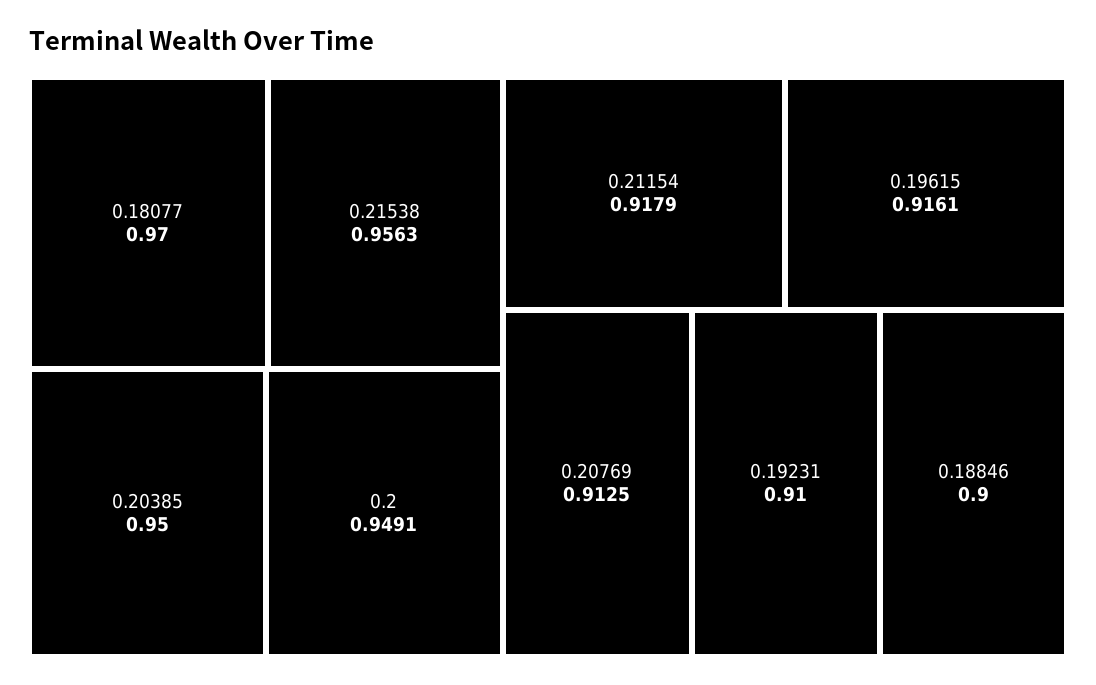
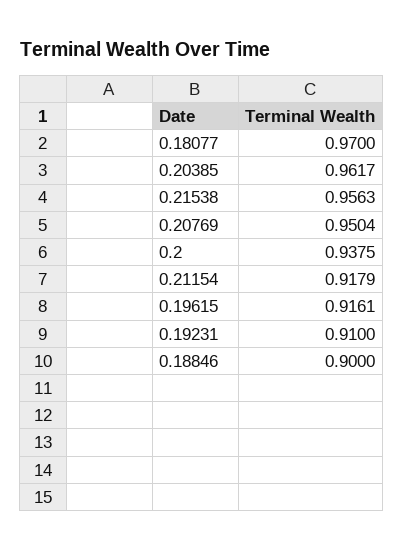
  {
    "0.18077": 0.97,
    "0.21538": 0.9563,
-   "0.20385": 0.95,
+   "0.20385": 0.9617,
-   "0.2": 0.9491,
+   "0.2": 0.9375,
    "0.21154": 0.9179,
    "0.19615": 0.9161,
-   "0.20769": 0.9125,
+   "0.20769": 0.9504,
    "0.19231": 0.91,
    "0.18846": 0.9
  }

